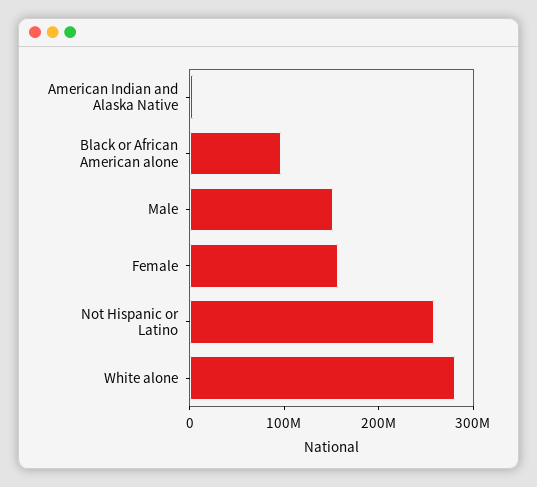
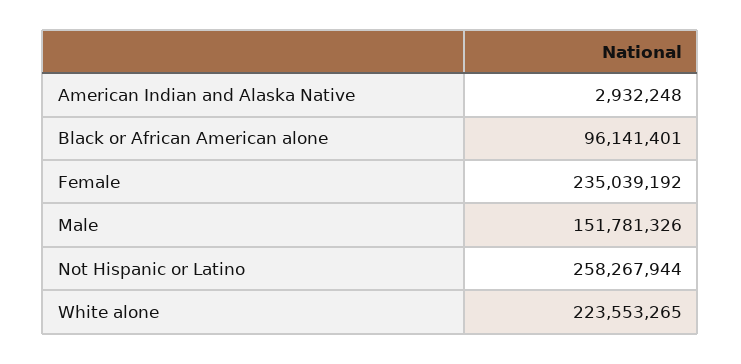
  {
    "American Indian and Alaska Native": 2932248,
    "Black or African American alone": 96141401,
    "Male": 151781326,
-   "Female": 160000000,
+   "Female": 235039192,
    "Not Hispanic or Latino": 258267944,
-   "White alone": 280000000
+   "White alone": 223553265
  }

